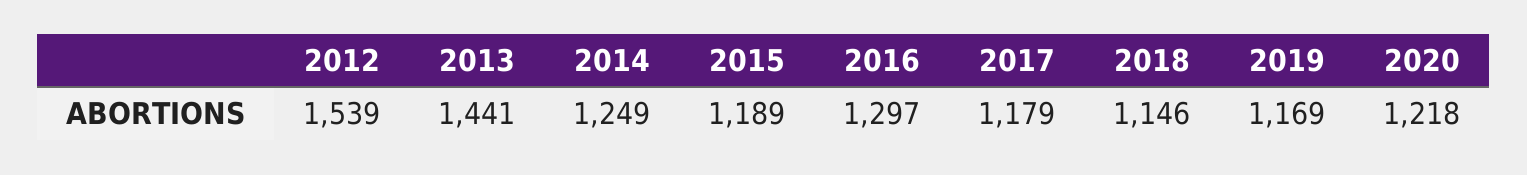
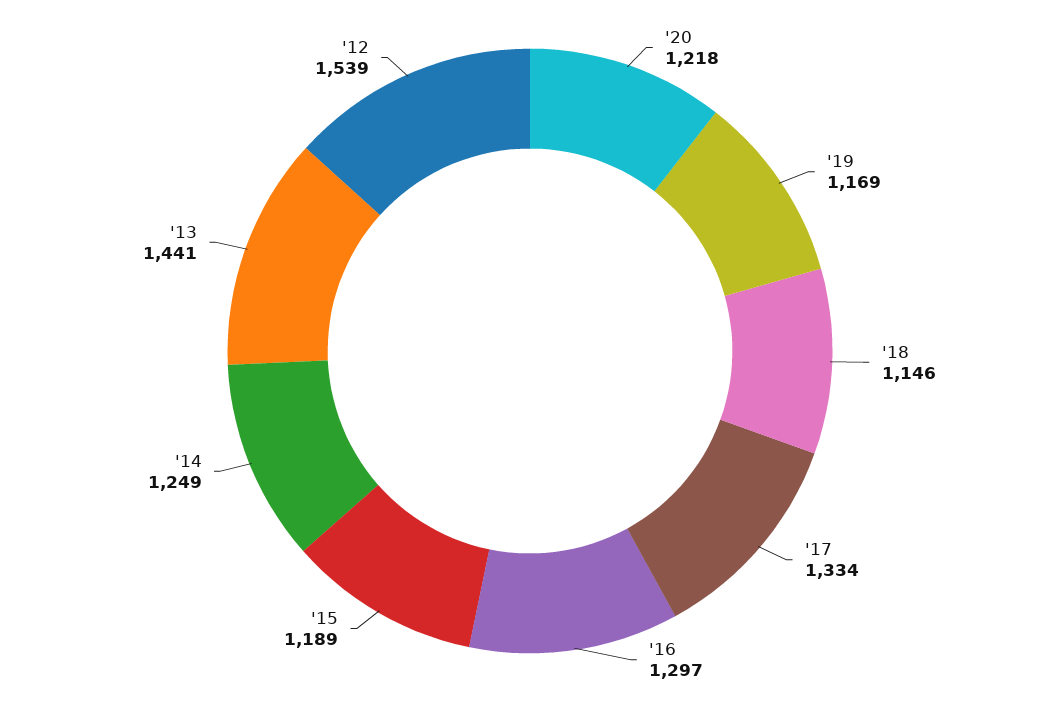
  {
    "2012": 1539,
    "2013": 1441,
    "2014": 1249,
    "2015": 1189,
    "2016": 1297,
-   "2017": 1179,
+   "2017": 1334,
    "2018": 1146,
    "2019": 1169,
    "2020": 1218
  }

